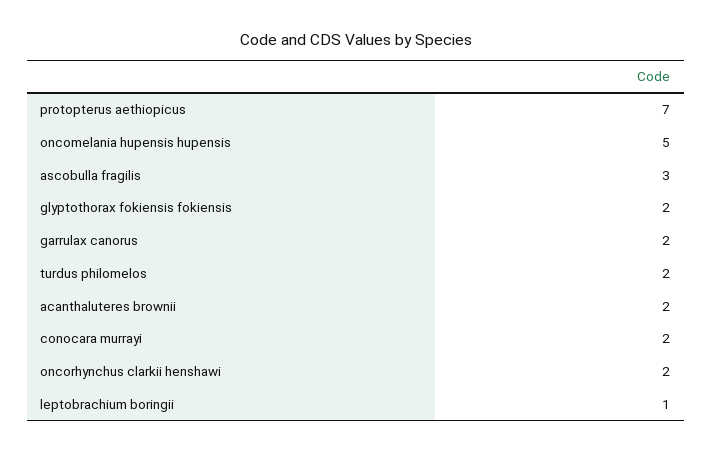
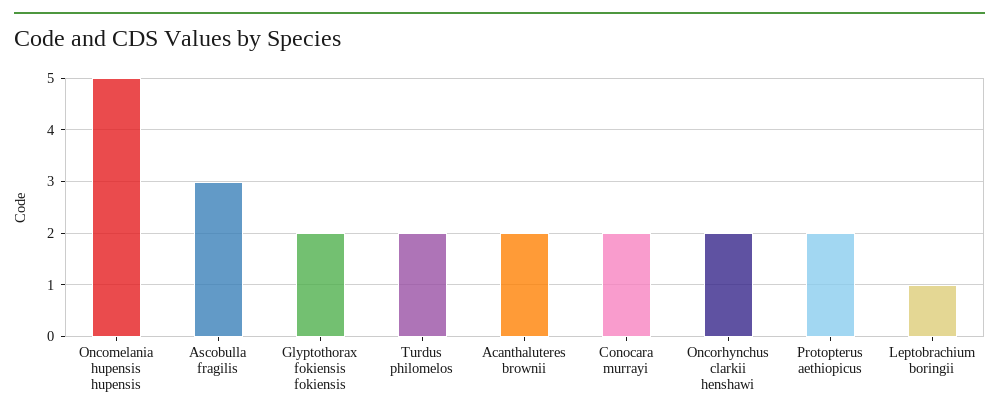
  {
-   "protopterus aethiopicus": 7,
+   "protopterus aethiopicus": 2,
    "oncomelania hupensis hupensis": 5,
    "ascobulla fragilis": 3,
    "glyptothorax fokiensis fokiensis": 2,
-   "garrulax canorus": 2,
    "turdus philomelos": 2,
    "acanthaluteres brownii": 2,
    "conocara murrayi": 2,
    "oncorhynchus clarkii henshawi": 2,
    "leptobrachium boringii": 1
  }

